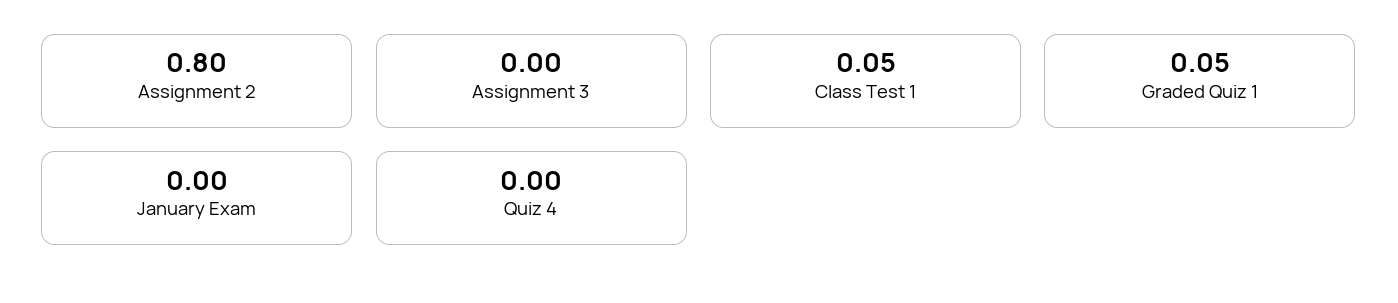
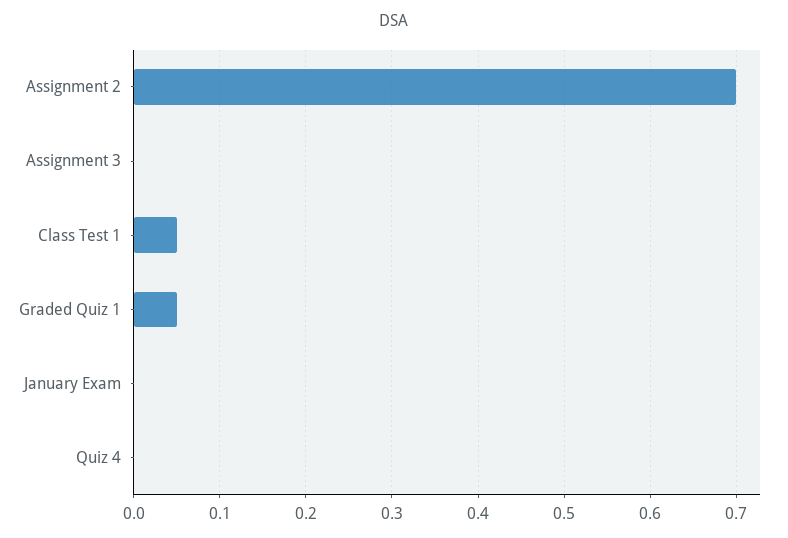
  {
-   "Assignment 2": 0.8,
+   "Assignment 2": 0.7,
    "Assignment 3": 0,
    "Class Test 1": 0.05,
    "Graded Quiz 1": 0.05,
    "January Exam": 0,
    "Quiz 4": 0
  }

